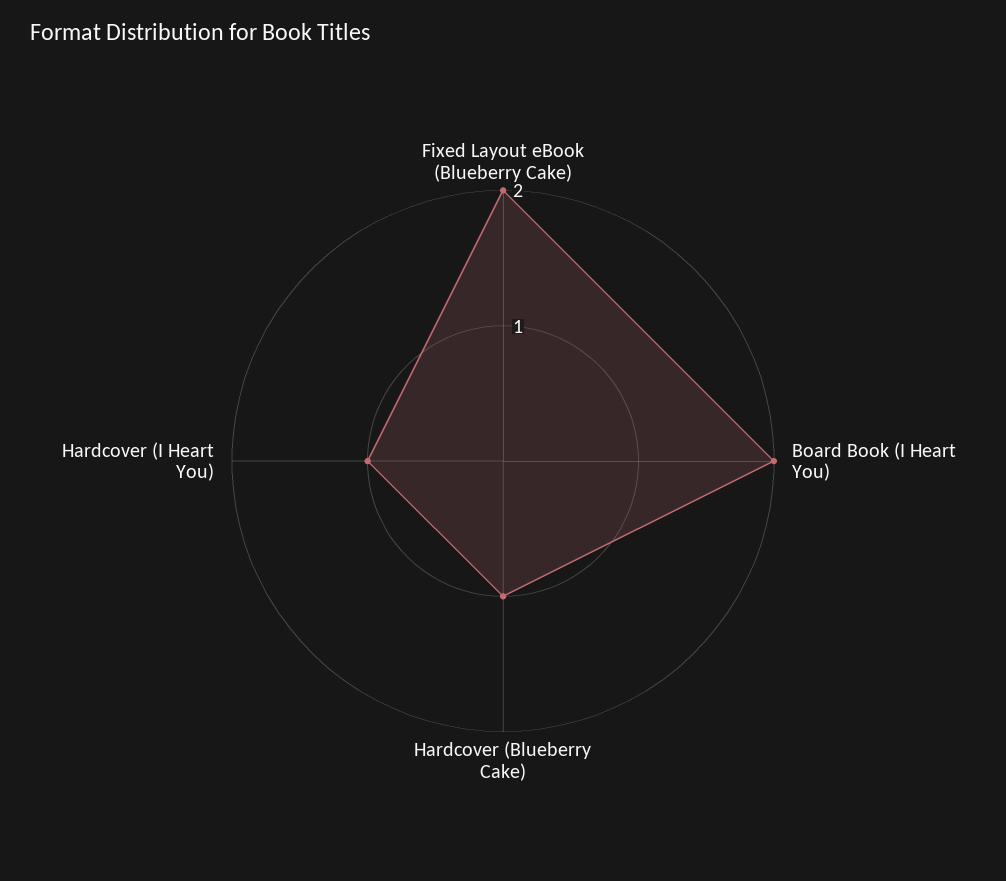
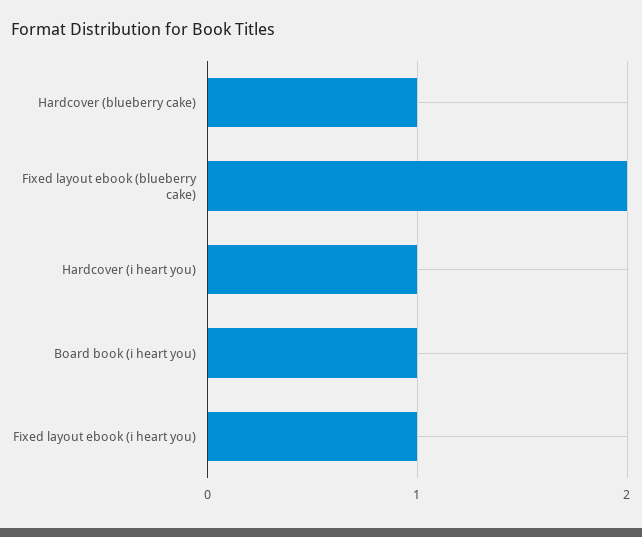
  {
    "Fixed Layout eBook (Blueberry Cake)": 2,
-   "Board Book (I Heart You)": 2,
+   "Board Book (I Heart You)": 1,
    "Hardcover (Blueberry Cake)": 1,
-   "Hardcover (I Heart You)": 1
+   "Hardcover (I Heart You)": 1,
+   "Fixed layout ebook (i heart you)": 1
  }

